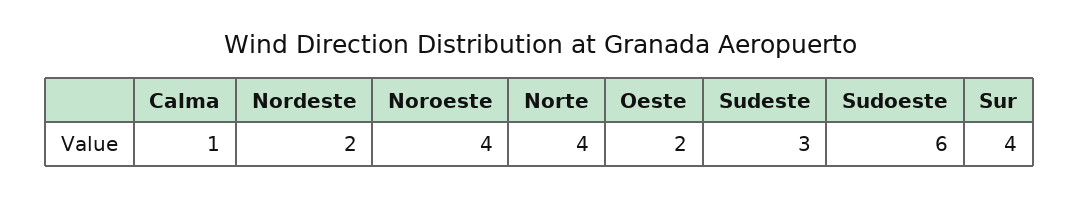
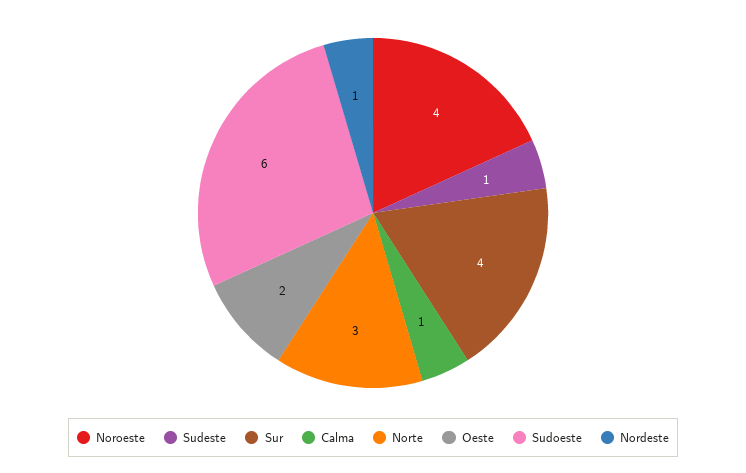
  {
    "Calma": 1,
-   "Nordeste": 2,
+   "Nordeste": 1,
    "Noroeste": 4,
-   "Norte": 4,
+   "Norte": 3,
    "Oeste": 2,
-   "Sudeste": 3,
+   "Sudeste": 1,
    "Sudoeste": 6,
    "Sur": 4
  }

